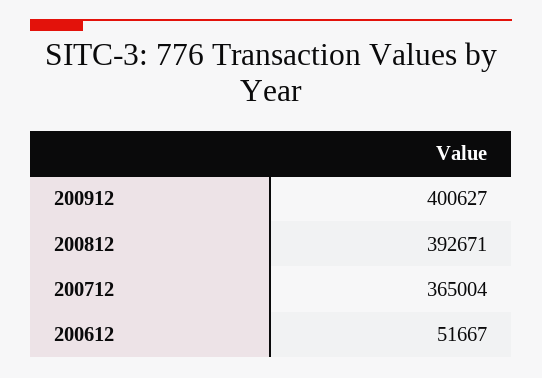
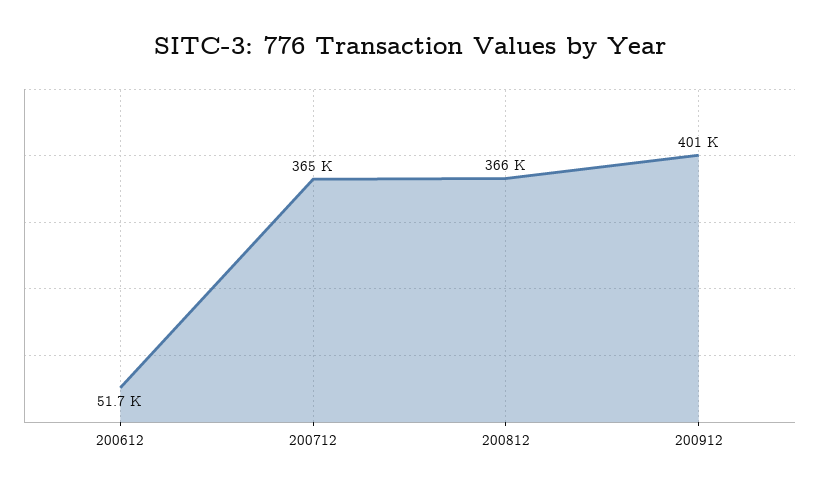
  {
    "200912": 400627,
-   "200812": 392671,
+   "200812": 366000,
    "200712": 365004,
    "200612": 51667
  }

